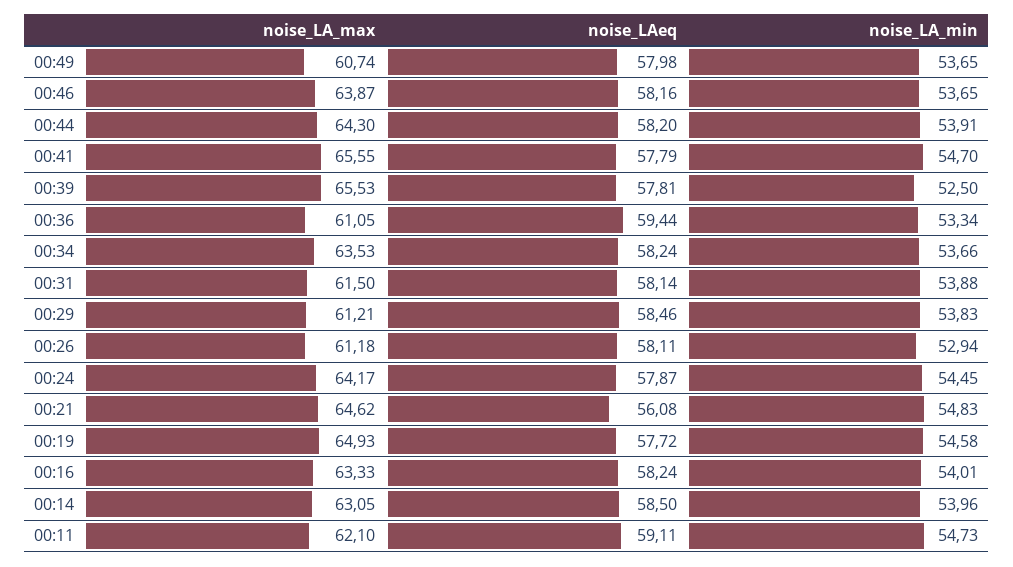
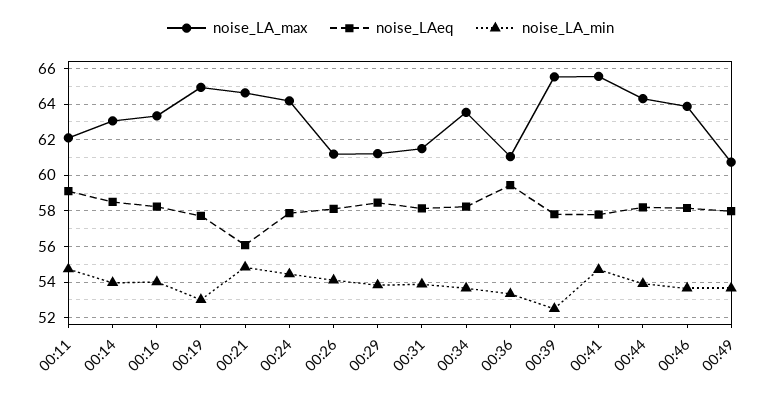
  {
    "noise_LA_max": {
      "00:49": 60.74,
      "00:46": 63.87,
      "00:44": 64.3,
      "00:41": 65.55,
      "00:39": 65.53,
      "00:36": 61.05,
      "00:34": 63.53,
      "00:31": 61.5,
      "00:29": 61.21,
      "00:26": 61.18,
      "00:24": 64.17,
      "00:21": 64.62,
      "00:19": 64.93,
      "00:16": 63.33,
      "00:14": 63.05,
      "00:11": 62.1
    },
    "noise_LAeq": {
      "00:49": 57.98,
      "00:46": 58.16,
      "00:44": 58.2,
      "00:41": 57.79,
      "00:39": 57.81,
      "00:36": 59.44,
      "00:34": 58.24,
      "00:31": 58.14,
      "00:29": 58.46,
      "00:26": 58.11,
      "00:24": 57.87,
      "00:21": 56.08,
      "00:19": 57.72,
      "00:16": 58.24,
      "00:14": 58.5,
      "00:11": 59.11
    },
    "noise_LA_min": {
      "00:49": 53.65,
      "00:46": 53.65,
      "00:44": 53.91,
      "00:41": 54.7,
      "00:39": 52.5,
      "00:36": 53.34,
      "00:34": 53.66,
      "00:31": 53.88,
      "00:29": 53.83,
-     "00:26": 52.94,
+     "00:26": 54,
      "00:24": 54.45,
      "00:21": 54.83,
-     "00:19": 54.58,
+     "00:19": 53,
      "00:16": 54.01,
      "00:14": 53.96,
      "00:11": 54.73
    }
  }

